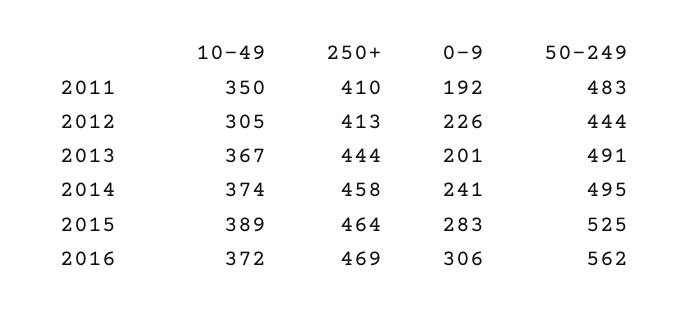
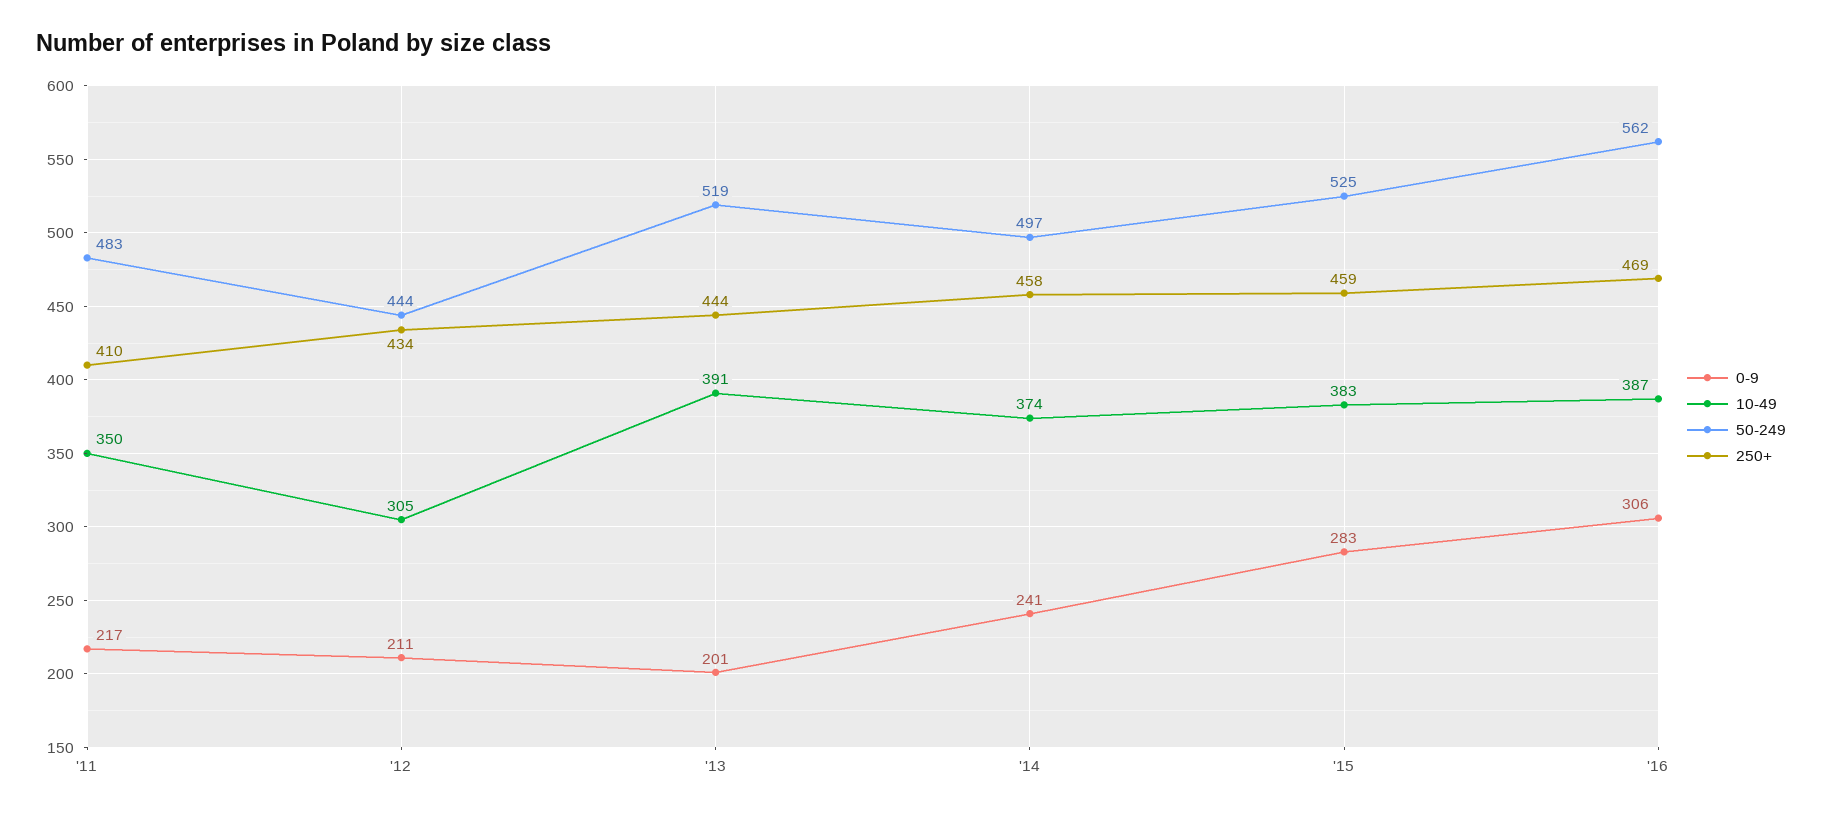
  {
    "10-49": {
      "2011": 350,
      "2012": 305,
-     "2013": 367,
+     "2013": 391,
      "2014": 374,
-     "2015": 389,
+     "2015": 383,
-     "2016": 372
+     "2016": 387
    },
    "250+": {
      "2011": 410,
-     "2012": 413,
+     "2012": 434,
      "2013": 444,
      "2014": 458,
-     "2015": 464,
+     "2015": 459,
      "2016": 469
    },
    "0-9": {
-     "2011": 192,
+     "2011": 217,
-     "2012": 226,
+     "2012": 211,
      "2013": 201,
      "2014": 241,
      "2015": 283,
      "2016": 306
    },
    "50-249": {
      "2011": 483,
      "2012": 444,
-     "2013": 491,
+     "2013": 519,
-     "2014": 495,
+     "2014": 497,
      "2015": 525,
      "2016": 562
    }
  }

